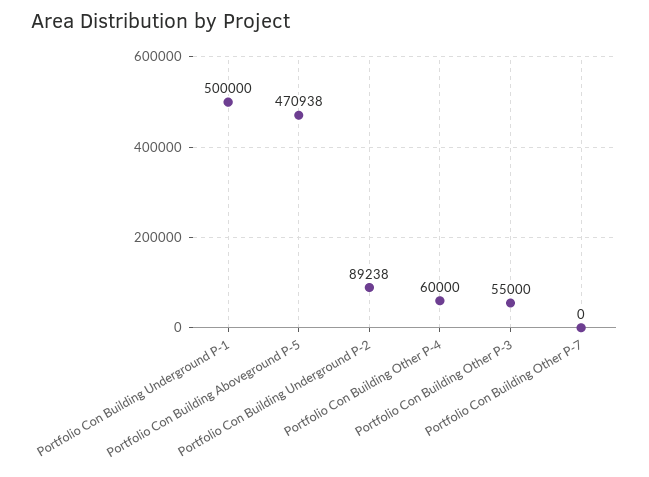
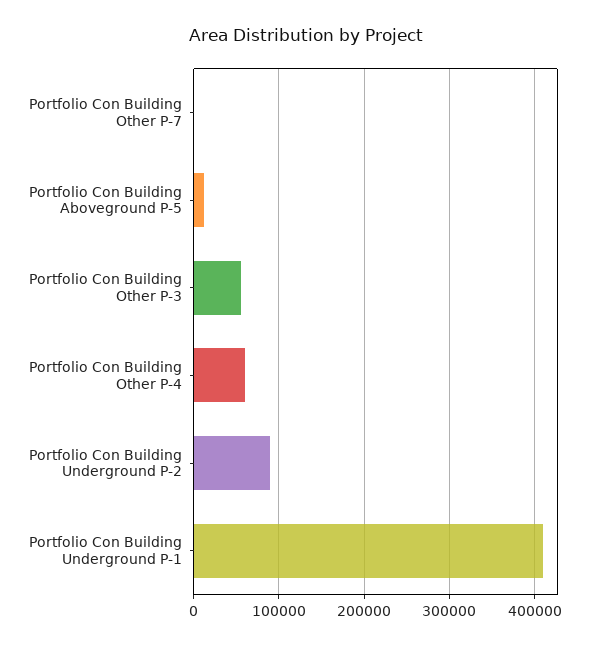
  {
-   "Portfolio Con Building Underground P-1": 500000,
+   "Portfolio Con Building Underground P-1": 410000,
-   "Portfolio Con Building Aboveground P-5": 470938,
+   "Portfolio Con Building Aboveground P-5": 10000,
    "Portfolio Con Building Underground P-2": 89238,
    "Portfolio Con Building Other P-4": 60000,
    "Portfolio Con Building Other P-3": 55000,
    "Portfolio Con Building Other P-7": 0
  }

